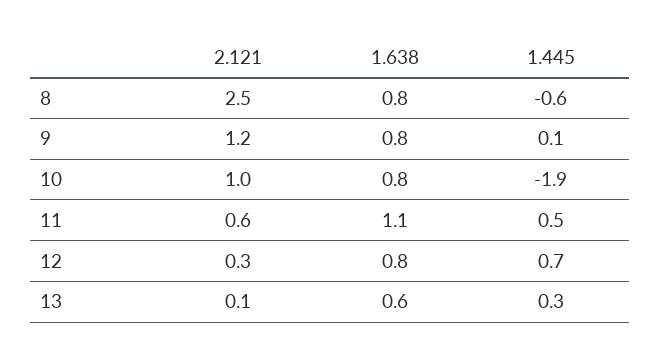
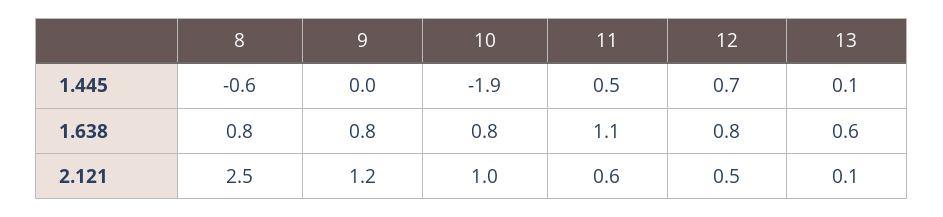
  {
    "2.121": {
      "8": 2.5,
      "9": 1.2,
      "10": 1,
      "11": 0.6,
-     "12": 0.3,
+     "12": 0.5,
      "13": 0.1
    },
    "1.638": {
      "8": 0.8,
      "9": 0.8,
      "10": 0.8,
      "11": 1.1,
      "12": 0.8,
      "13": 0.6
    },
    "1.445": {
      "8": -0.6,
-     "9": 0.1,
+     "9": 0,
      "10": -1.9,
      "11": 0.5,
      "12": 0.7,
-     "13": 0.3
+     "13": 0.1
    }
  }

